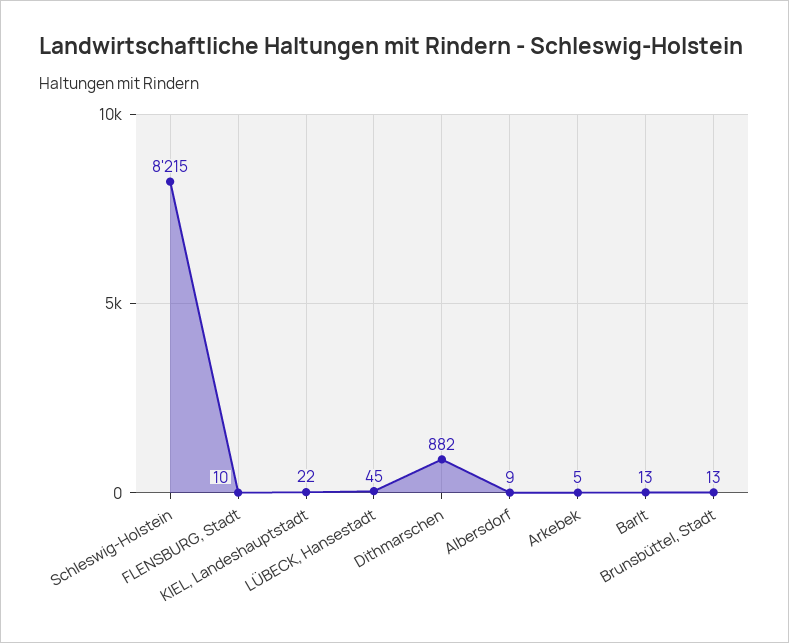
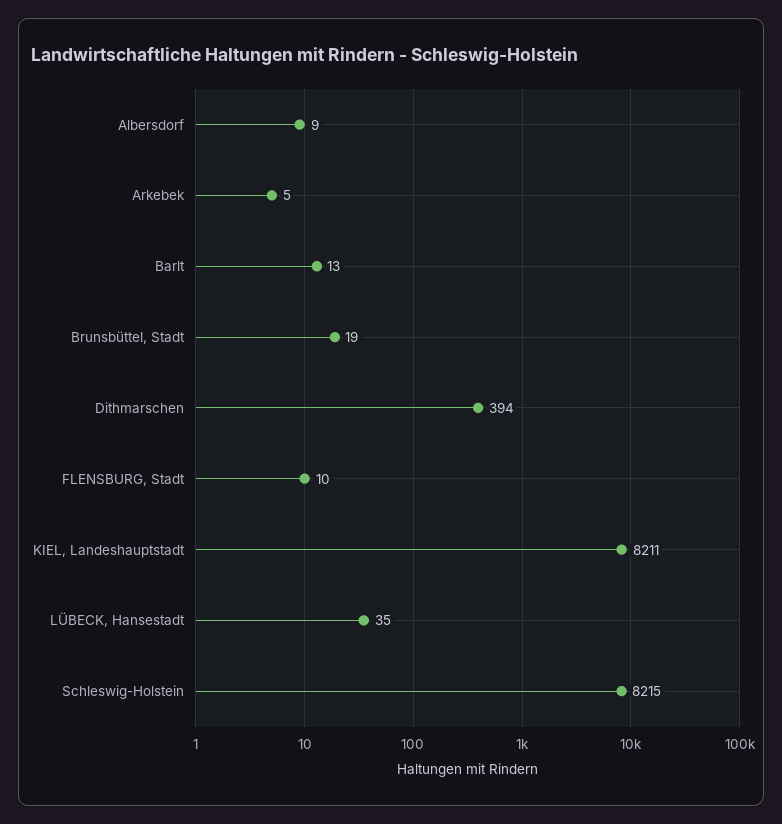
  {
    "Schleswig-Holstein": 8215,
    "FLENSBURG, Stadt": 10,
-   "KIEL, Landeshauptstadt": 22,
+   "KIEL, Landeshauptstadt": 8211,
-   "LÜBECK, Hansestadt": 45,
+   "LÜBECK, Hansestadt": 35,
-   "Dithmarschen": 882,
+   "Dithmarschen": 394,
    "Albersdorf": 9,
    "Arkebek": 5,
    "Barlt": 13,
-   "Brunsbüttel, Stadt": 13
+   "Brunsbüttel, Stadt": 19
  }

